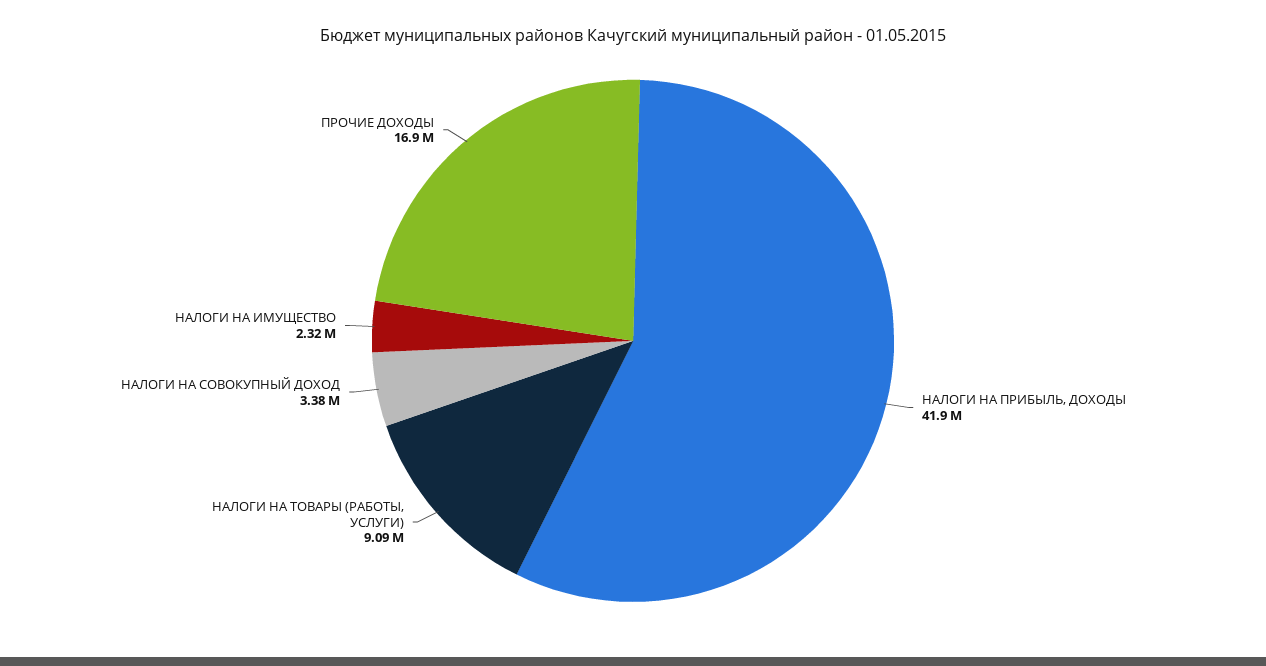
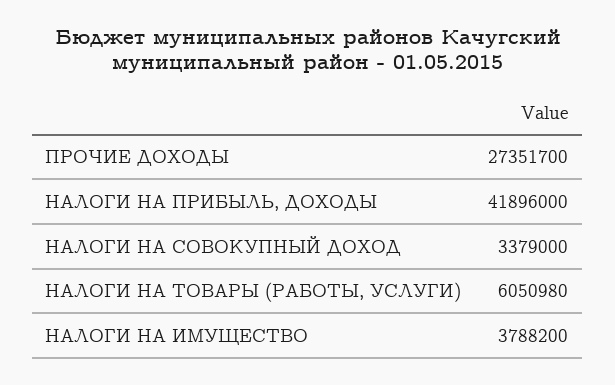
  {
    "НАЛОГИ НА ПРИБЫЛЬ, ДОХОДЫ": 41896000,
-   "НАЛОГИ НА ТОВАРЫ (РАБОТЫ, УСЛУГИ)": 9090000,
+   "НАЛОГИ НА ТОВАРЫ (РАБОТЫ, УСЛУГИ)": 6050980,
    "НАЛОГИ НА СОВОКУПНЫЙ ДОХОД": 3379000,
-   "НАЛОГИ НА ИМУЩЕСТВО": 2320000,
+   "НАЛОГИ НА ИМУЩЕСТВО": 3788200,
-   "ПРОЧИЕ ДОХОДЫ": 16900000
+   "ПРОЧИЕ ДОХОДЫ": 27351700
  }

